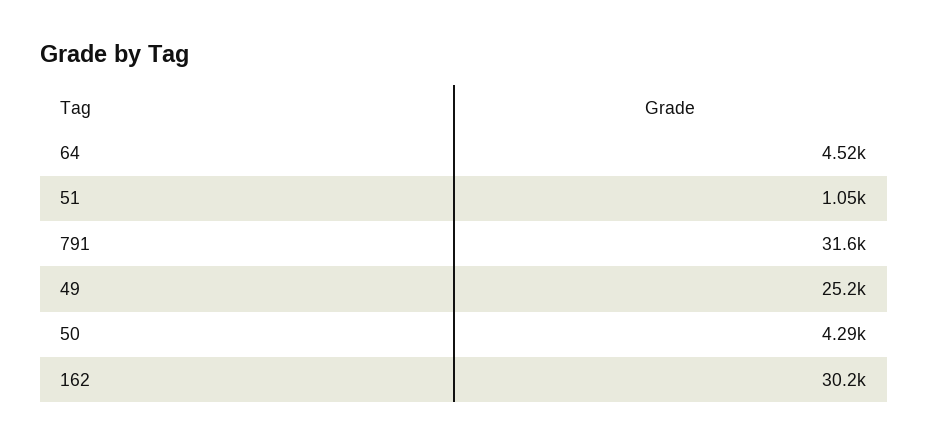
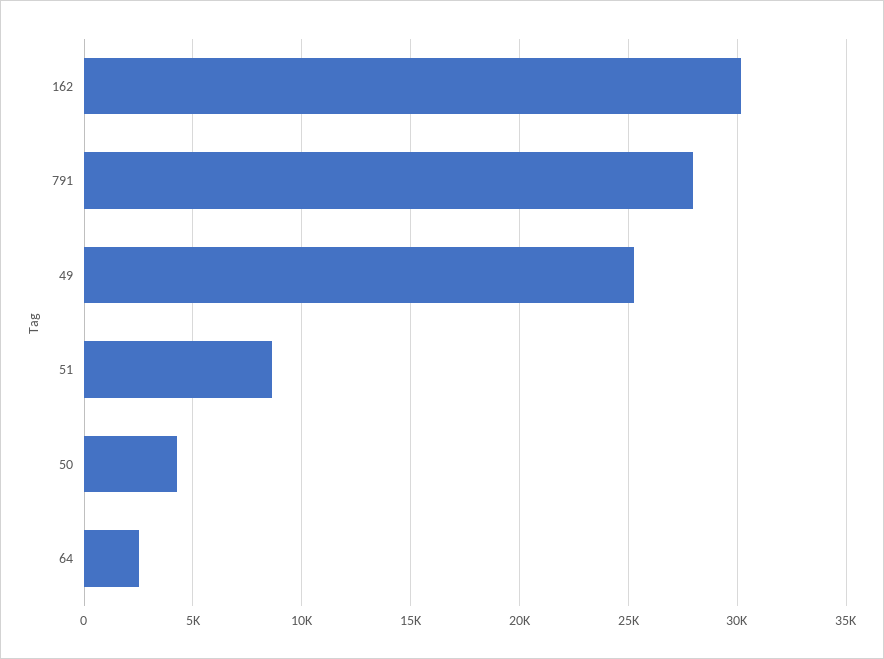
  {
-   "64": 4520,
+   "64": 2500,
-   "51": 1050,
+   "51": 8500,
-   "791": 31600,
+   "791": 28000,
    "49": 25200,
    "50": 4290,
    "162": 30200
  }

